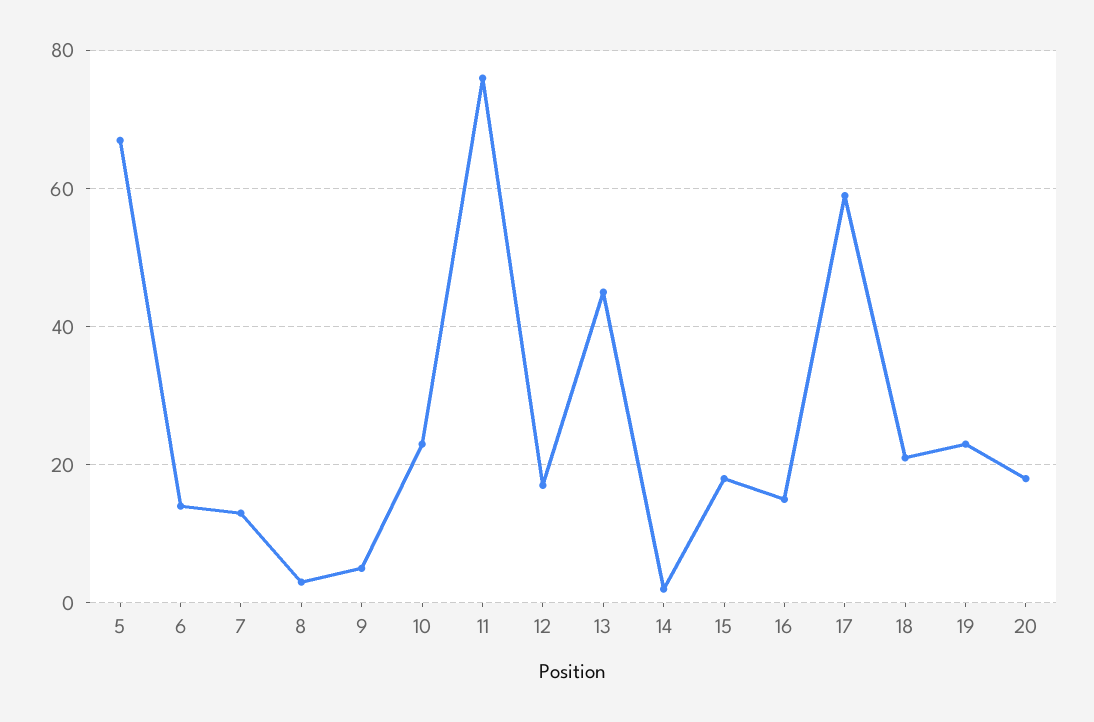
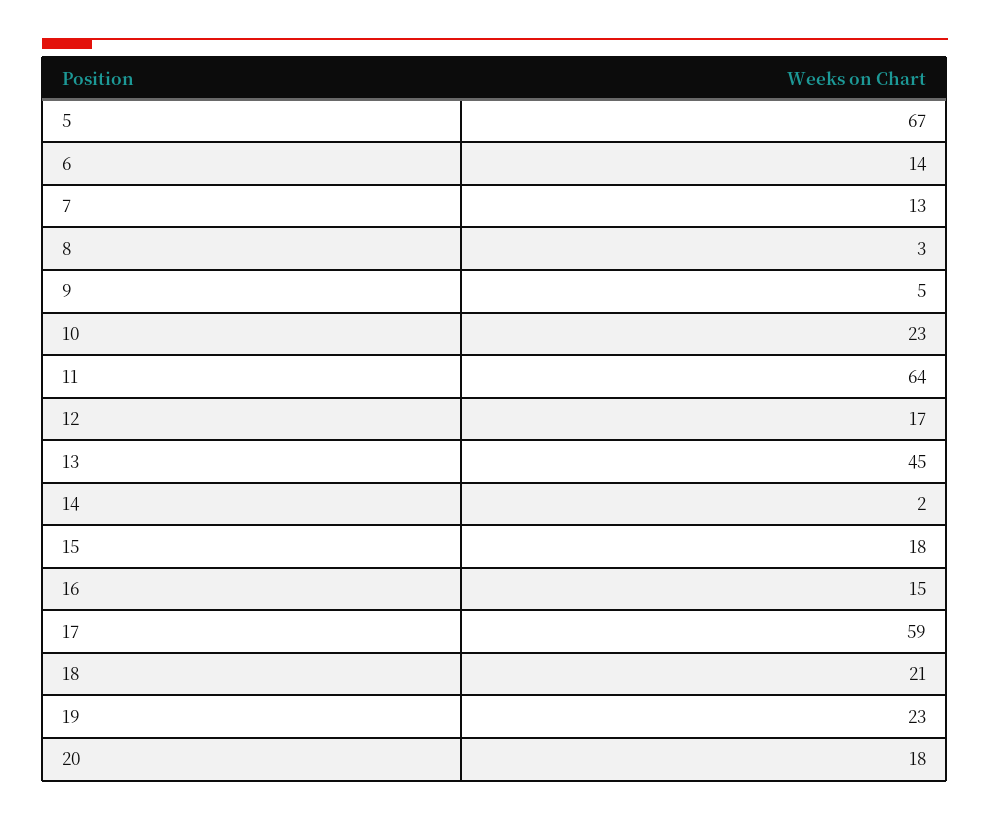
  {
    "5": 67,
    "6": 14,
    "7": 13,
    "8": 3,
    "9": 5,
    "10": 23,
-   "11": 75,
+   "11": 64,
    "12": 17,
    "13": 45,
    "14": 2,
    "15": 18,
    "16": 15,
    "17": 59,
    "18": 21,
    "19": 23,
    "20": 18
  }

